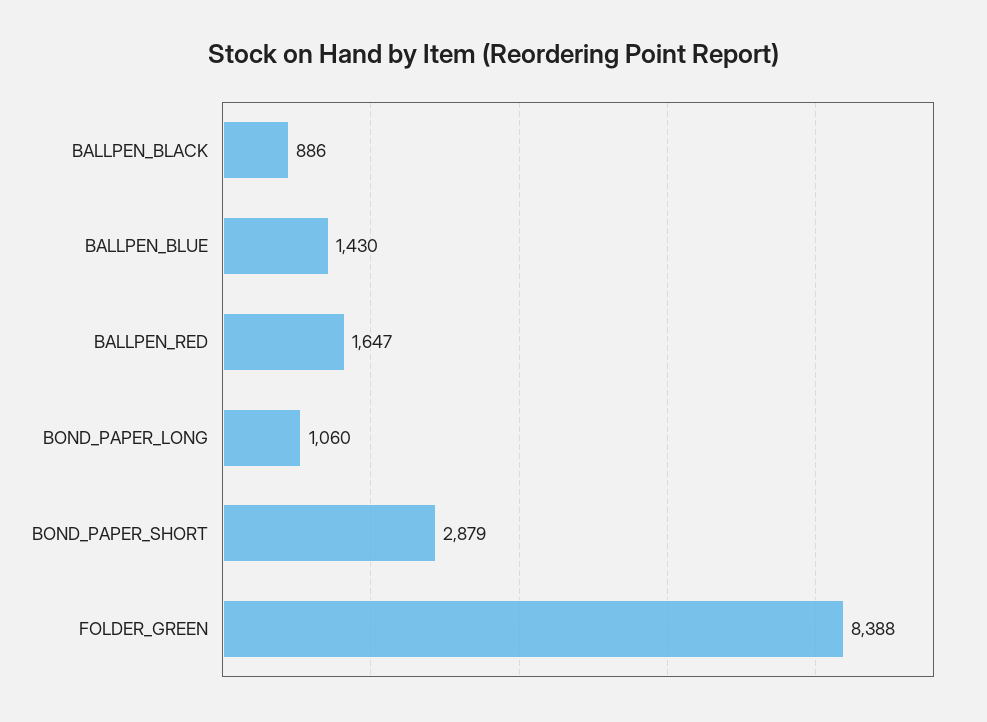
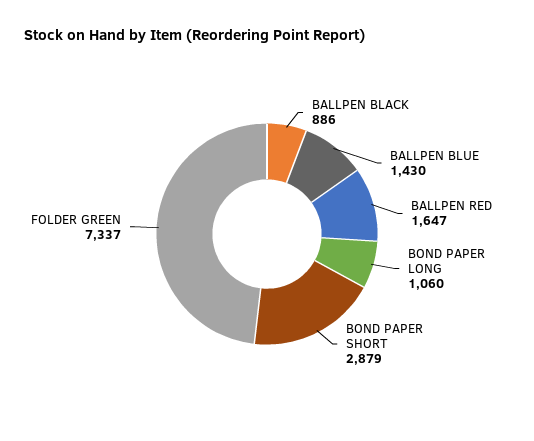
  {
    "BALLPEN_BLACK": 886,
    "BALLPEN_BLUE": 1430,
    "BALLPEN_RED": 1647,
    "BOND_PAPER_LONG": 1060,
    "BOND_PAPER_SHORT": 2879,
-   "FOLDER_GREEN": 8388
+   "FOLDER_GREEN": 7337
  }

